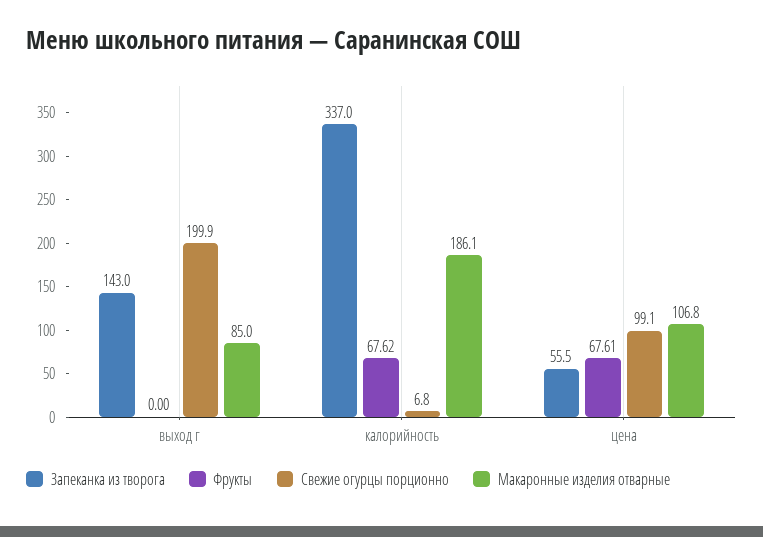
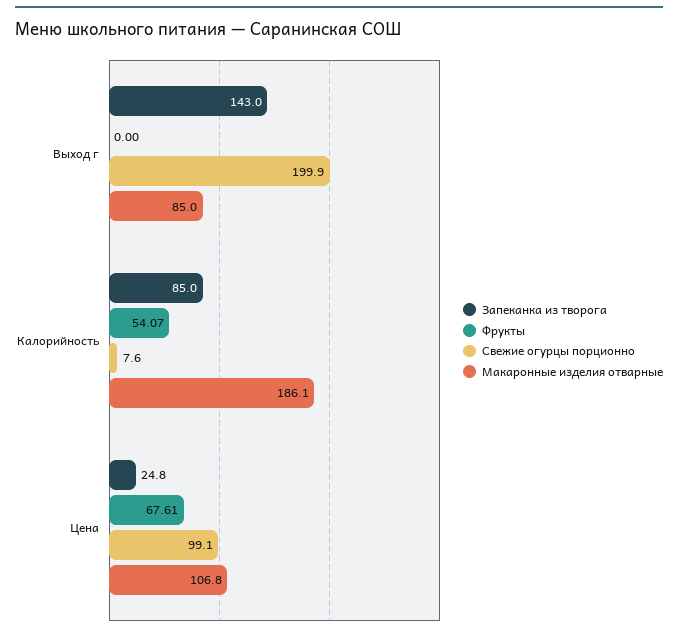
  {
    "Запеканка из творога": {
      "выход г": 143,
-     "калорийность": 337,
+     "калорийность": 85,
-     "цена": 55.5
+     "цена": 24.8
    },
    "Фрукты": {
      "выход г": 0,
-     "калорийность": 67.62,
+     "калорийность": 54.07,
      "цена": 67.61
    },
    "Свежие огурцы порционно": {
      "выход г": 199.9,
-     "калорийность": 6.8,
+     "калорийность": 7.6,
      "цена": 99.1
    },
    "Макаронные изделия отварные": {
      "выход г": 85,
      "калорийность": 186.1,
      "цена": 106.8
    }
  }

